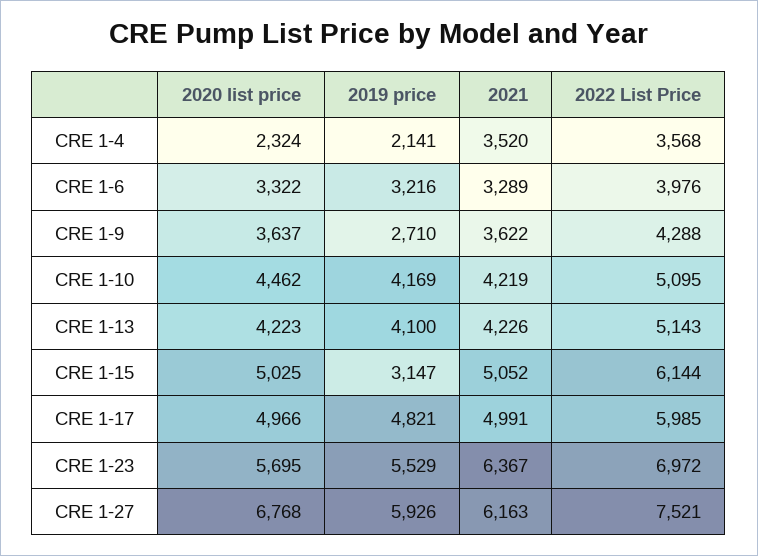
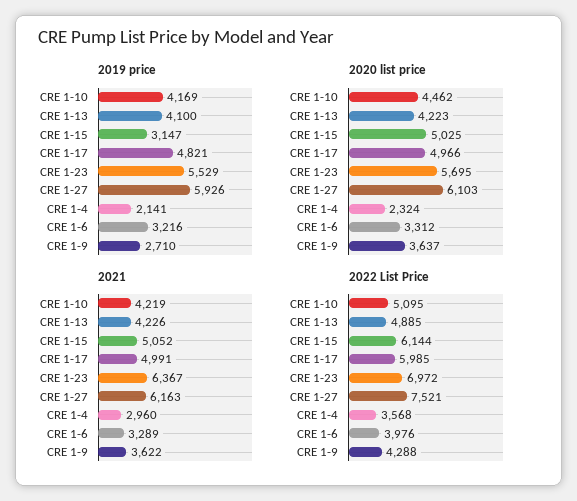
  {
    "2020 list price": {
      "CRE 1-4": 2324,
-     "CRE 1-6": 3322,
+     "CRE 1-6": 3312,
      "CRE 1-9": 3637,
      "CRE 1-10": 4462,
      "CRE 1-13": 4223,
      "CRE 1-15": 5025,
      "CRE 1-17": 4966,
      "CRE 1-23": 5695,
-     "CRE 1-27": 6768
+     "CRE 1-27": 6103
    },
    "2019 price": {
      "CRE 1-4": 2141,
      "CRE 1-6": 3216,
      "CRE 1-9": 2710,
      "CRE 1-10": 4169,
      "CRE 1-13": 4100,
      "CRE 1-15": 3147,
      "CRE 1-17": 4821,
      "CRE 1-23": 5529,
      "CRE 1-27": 5926
    },
    "2021": {
-     "CRE 1-4": 3520,
+     "CRE 1-4": 2960,
      "CRE 1-6": 3289,
      "CRE 1-9": 3622,
      "CRE 1-10": 4219,
      "CRE 1-13": 4226,
      "CRE 1-15": 5052,
      "CRE 1-17": 4991,
      "CRE 1-23": 6367,
      "CRE 1-27": 6163
    },
    "2022 List Price": {
      "CRE 1-4": 3568,
      "CRE 1-6": 3976,
      "CRE 1-9": 4288,
      "CRE 1-10": 5095,
-     "CRE 1-13": 5143,
+     "CRE 1-13": 4885,
      "CRE 1-15": 6144,
      "CRE 1-17": 5985,
      "CRE 1-23": 6972,
      "CRE 1-27": 7521
    }
  }

